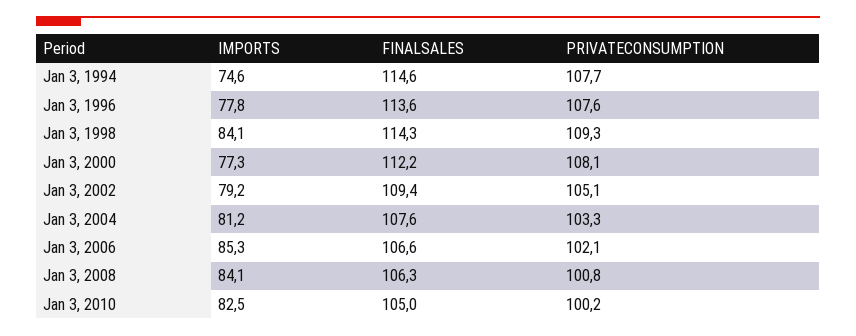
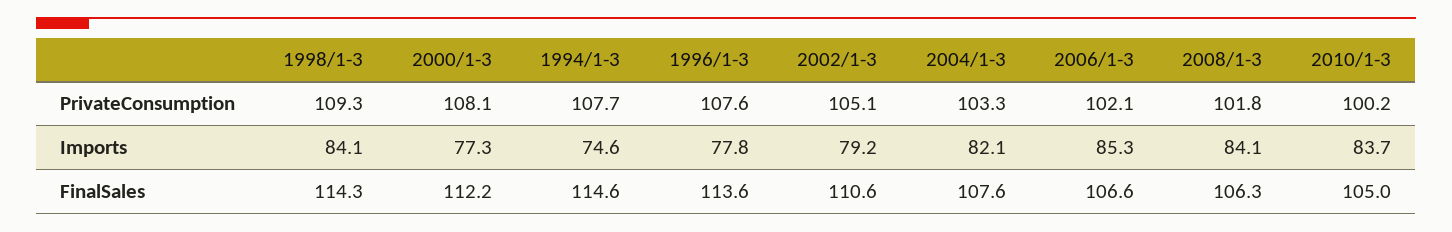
  {
    "IMPORTS": {
      "Jan 3, 1994": 74.6,
      "Jan 3, 1996": 77.8,
      "Jan 3, 1998": 84.1,
      "Jan 3, 2000": 77.3,
      "Jan 3, 2002": 79.2,
-     "Jan 3, 2004": 81.2,
+     "Jan 3, 2004": 82.1,
      "Jan 3, 2006": 85.3,
      "Jan 3, 2008": 84.1,
-     "Jan 3, 2010": 82.5
+     "Jan 3, 2010": 83.7
    },
    "FINALSALES": {
      "Jan 3, 1994": 114.6,
      "Jan 3, 1996": 113.6,
      "Jan 3, 1998": 114.3,
      "Jan 3, 2000": 112.2,
-     "Jan 3, 2002": 109.4,
+     "Jan 3, 2002": 110.6,
      "Jan 3, 2004": 107.6,
      "Jan 3, 2006": 106.6,
      "Jan 3, 2008": 106.3,
      "Jan 3, 2010": 105
    },
    "PRIVATECONSUMPTION": {
      "Jan 3, 1994": 107.7,
      "Jan 3, 1996": 107.6,
      "Jan 3, 1998": 109.3,
      "Jan 3, 2000": 108.1,
      "Jan 3, 2002": 105.1,
      "Jan 3, 2004": 103.3,
      "Jan 3, 2006": 102.1,
-     "Jan 3, 2008": 100.8,
+     "Jan 3, 2008": 101.8,
      "Jan 3, 2010": 100.2
    }
  }

